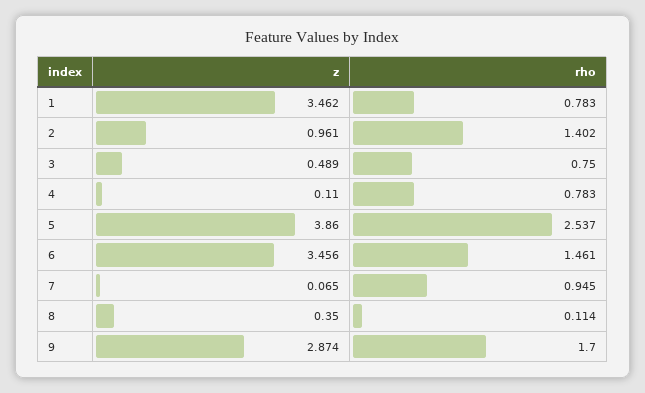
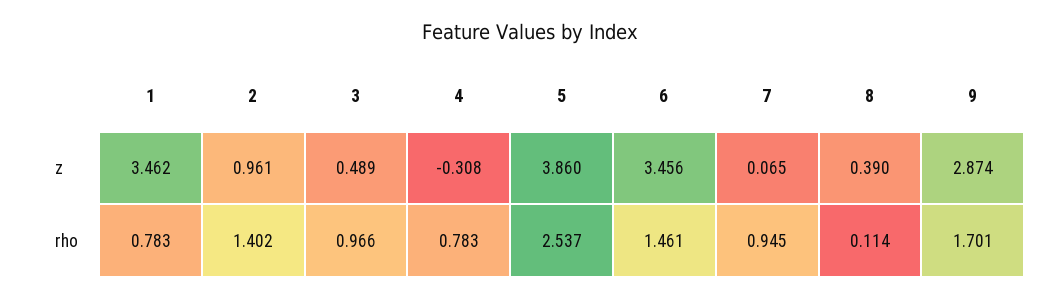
  {
    "z": {
      "1": 3.462,
      "2": 0.961,
      "3": 0.489,
-     "4": 0.11,
+     "4": -0.308,
      "5": 3.86,
      "6": 3.456,
      "7": 0.065,
-     "8": 0.35,
+     "8": 0.39,
      "9": 2.874
    },
    "rho": {
      "1": 0.783,
      "2": 1.402,
-     "3": 0.75,
+     "3": 0.966,
      "4": 0.783,
      "5": 2.537,
      "6": 1.461,
      "7": 0.945,
      "8": 0.114,
-     "9": 1.7
+     "9": 1.701
    }
  }

